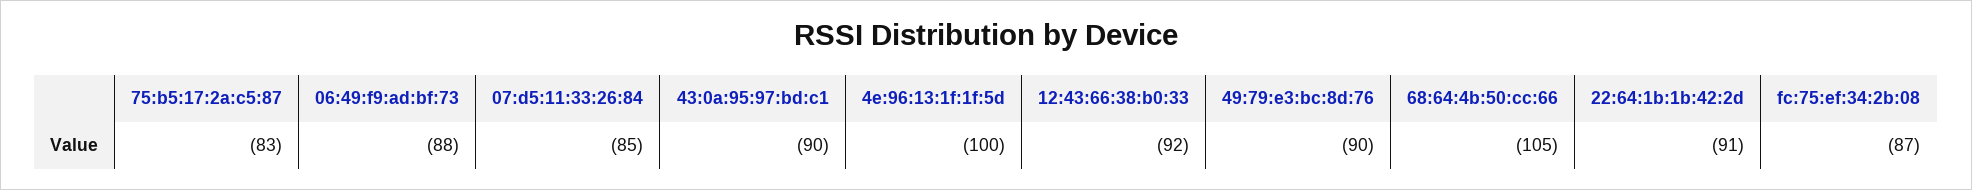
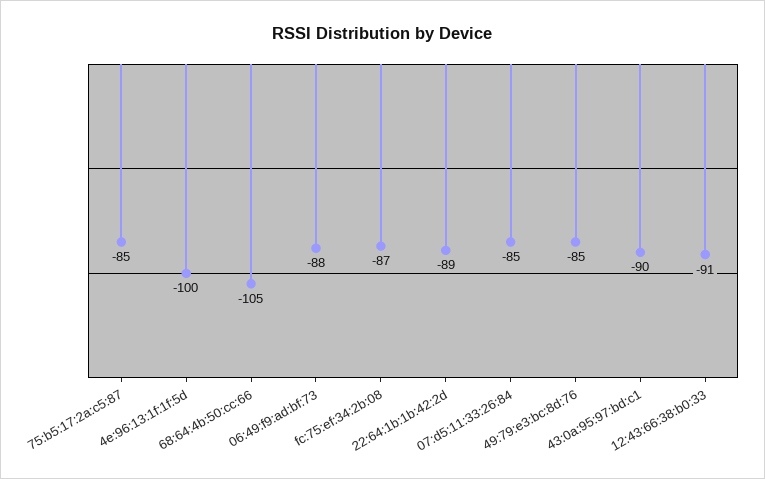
  {
-   "75:b5:17:2a:c5:87": -83,
+   "75:b5:17:2a:c5:87": -85,
    "06:49:f9:ad:bf:73": -88,
    "07:d5:11:33:26:84": -85,
    "43:0a:95:97:bd:c1": -90,
    "4e:96:13:1f:1f:5d": -100,
-   "12:43:66:38:b0:33": -92,
+   "12:43:66:38:b0:33": -91,
-   "49:79:e3:bc:8d:76": -90,
+   "49:79:e3:bc:8d:76": -85,
    "68:64:4b:50:cc:66": -105,
-   "22:64:1b:1b:42:2d": -91,
+   "22:64:1b:1b:42:2d": -89,
    "fc:75:ef:34:2b:08": -87
  }

